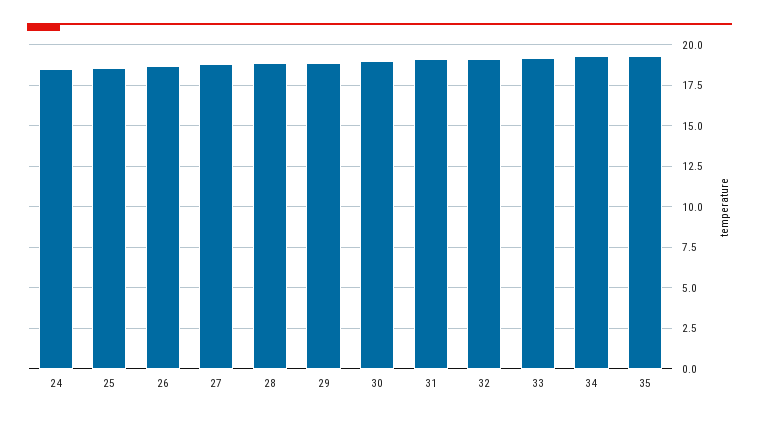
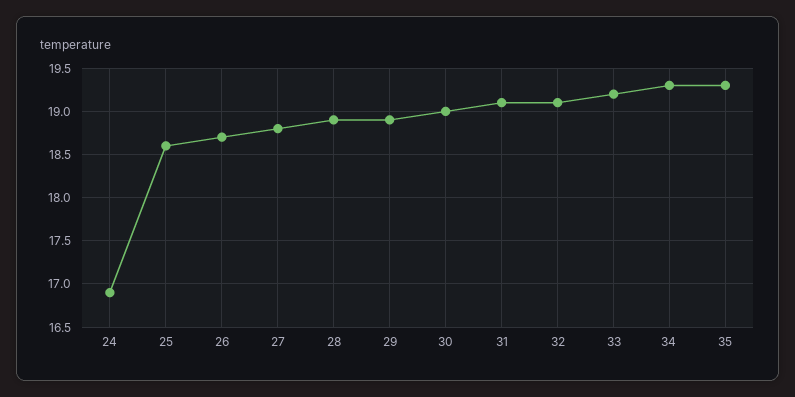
  {
-   "24": 18.5,
+   "24": 16.9,
    "25": 18.6,
    "26": 18.7,
    "27": 18.8,
    "28": 18.9,
    "29": 18.9,
    "30": 19,
    "31": 19.1,
    "32": 19.1,
    "33": 19.2,
    "34": 19.3,
    "35": 19.3
  }

